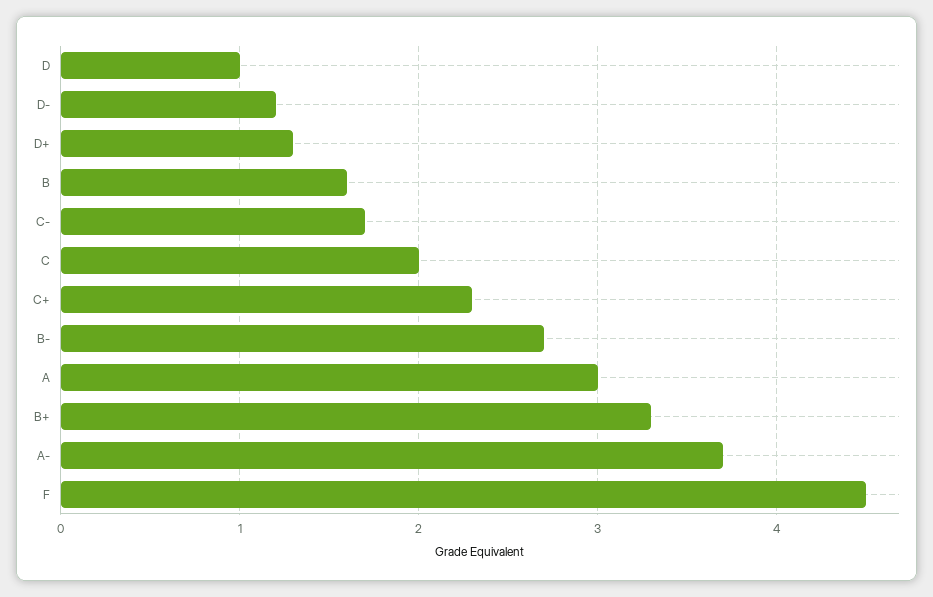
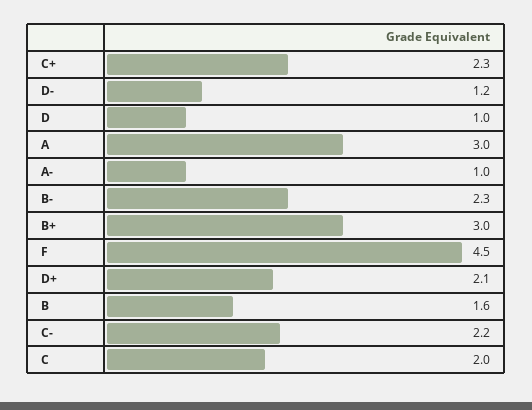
  {
    "D": 1,
    "D-": 1.2,
-   "D+": 1.3,
+   "D+": 2.1,
    "B": 1.6,
-   "C-": 1.7,
+   "C-": 2.2,
    "C": 2,
    "C+": 2.3,
-   "B-": 2.7,
+   "B-": 2.3,
    "A": 3,
-   "B+": 3.3,
+   "B+": 3,
-   "A-": 3.7,
+   "A-": 1,
    "F": 4.5
  }

